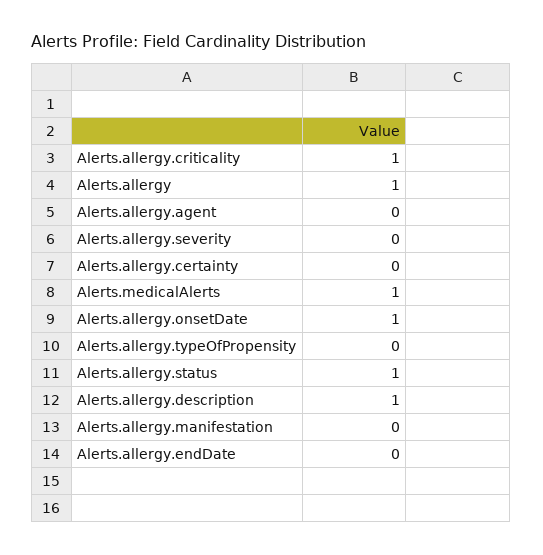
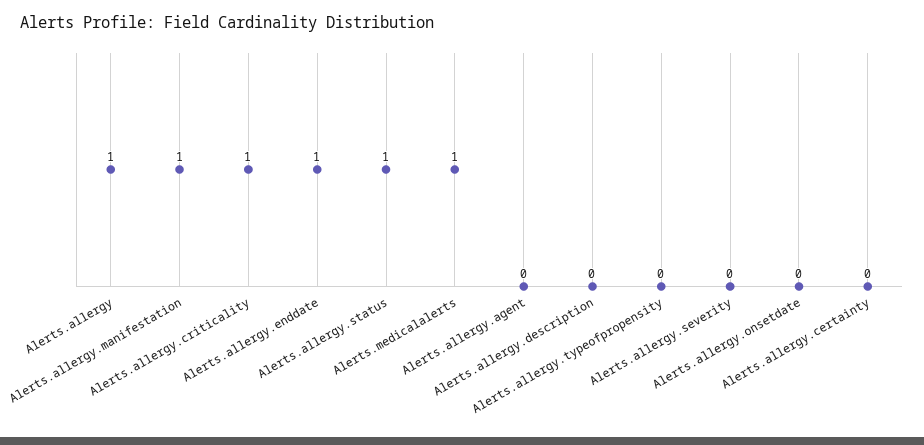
  {
    "Alerts.allergy.criticality": 1,
    "Alerts.allergy": 1,
    "Alerts.allergy.agent": 0,
    "Alerts.allergy.severity": 0,
    "Alerts.allergy.certainty": 0,
    "Alerts.medicalAlerts": 1,
-   "Alerts.allergy.onsetDate": 1,
+   "Alerts.allergy.onsetDate": 0,
    "Alerts.allergy.typeOfPropensity": 0,
    "Alerts.allergy.status": 1,
-   "Alerts.allergy.description": 1,
+   "Alerts.allergy.description": 0,
-   "Alerts.allergy.manifestation": 0,
+   "Alerts.allergy.manifestation": 1,
-   "Alerts.allergy.endDate": 0
+   "Alerts.allergy.endDate": 1
  }

